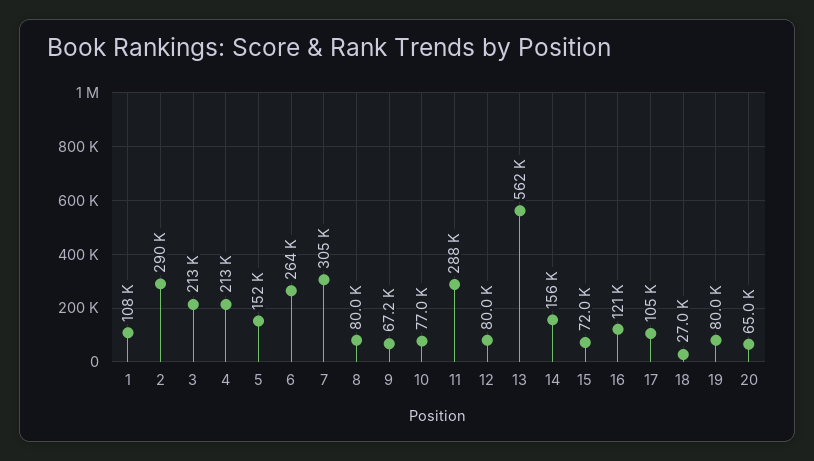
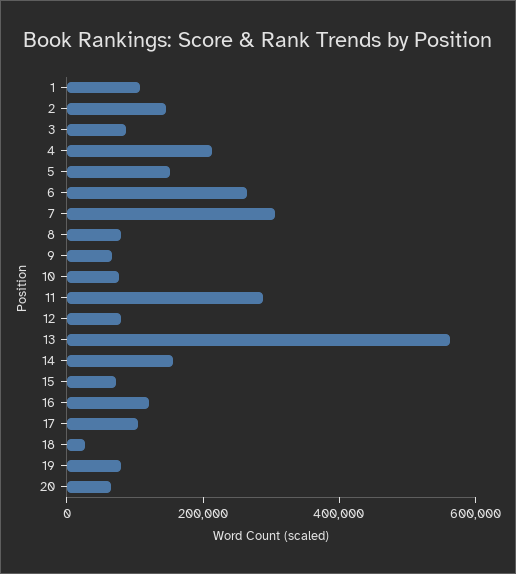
  {
    "1": 108000,
-   "2": 290000,
+   "2": 150000,
-   "3": 213000,
+   "3": 100000,
    "4": 213000,
    "5": 152000,
    "6": 264000,
    "7": 305000,
    "8": 80000,
    "9": 67200,
    "10": 77000,
    "11": 288000,
    "12": 80000,
    "13": 562000,
    "14": 156000,
    "15": 72000,
    "16": 121000,
    "17": 105000,
    "18": 27000,
    "19": 80000,
    "20": 65000
  }

